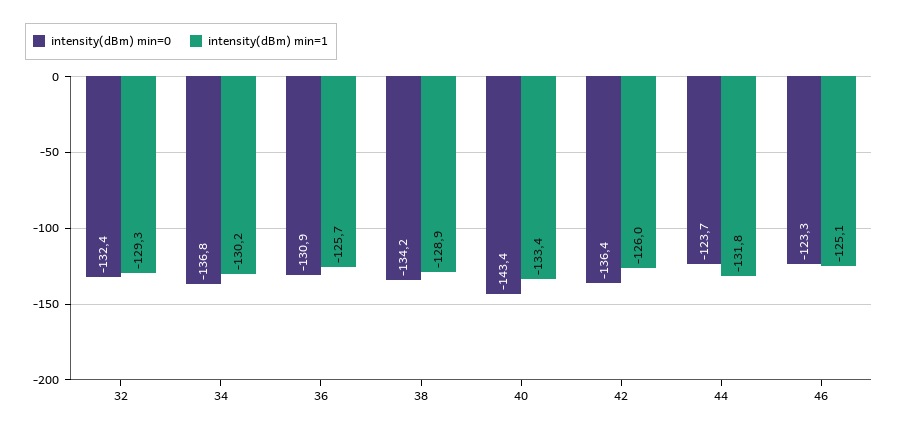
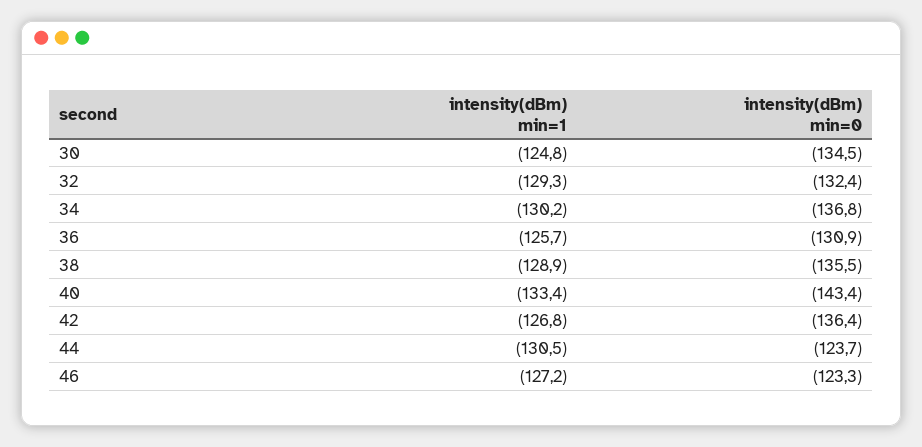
  {
    "intensity(dBm) min=0": {
      "32": -132.4,
      "34": -136.8,
      "36": -130.9,
-     "38": -134.2,
+     "38": -135.5,
      "40": -143.4,
      "42": -136.4,
      "44": -123.7,
-     "46": -123.3
+     "46": -123.3,
+     "30": -134.5
    },
    "intensity(dBm) min=1": {
      "32": -129.3,
      "34": -130.2,
      "36": -125.7,
      "38": -128.9,
      "40": -133.4,
-     "42": -126,
+     "42": -126.8,
-     "44": -131.8,
+     "44": -130.5,
-     "46": -125.1
+     "46": -127.2,
+     "30": -124.8
    }
  }

